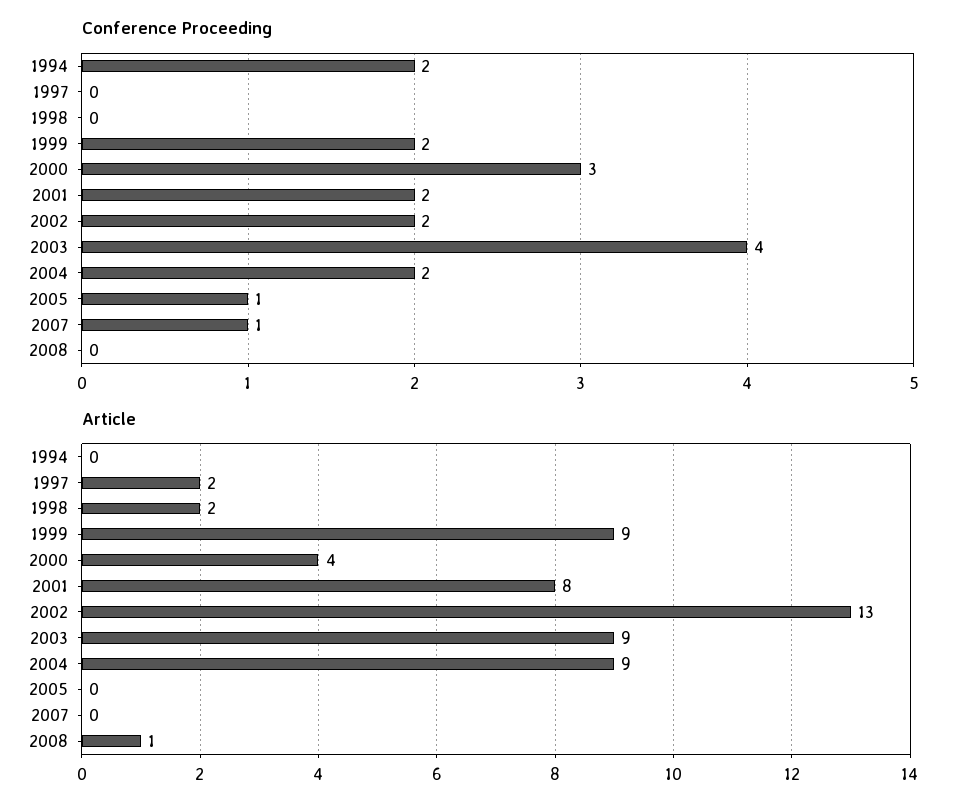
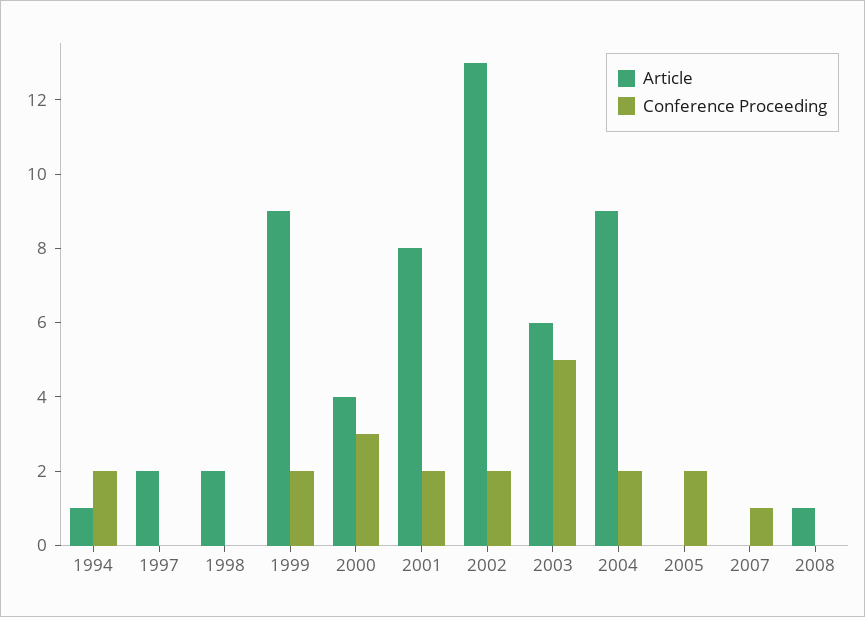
  {
    "Conference Proceeding": {
      "1994": 2,
      "1997": 0,
      "1998": 0,
      "1999": 2,
      "2000": 3,
      "2001": 2,
      "2002": 2,
-     "2003": 4,
+     "2003": 5,
      "2004": 2,
-     "2005": 1,
+     "2005": 2,
      "2007": 1,
      "2008": 0
    },
    "Article": {
-     "1994": 0,
+     "1994": 1,
      "1997": 2,
      "1998": 2,
      "1999": 9,
      "2000": 4,
      "2001": 8,
      "2002": 13,
-     "2003": 9,
+     "2003": 6,
      "2004": 9,
      "2005": 0,
      "2007": 0,
      "2008": 1
    }
  }

